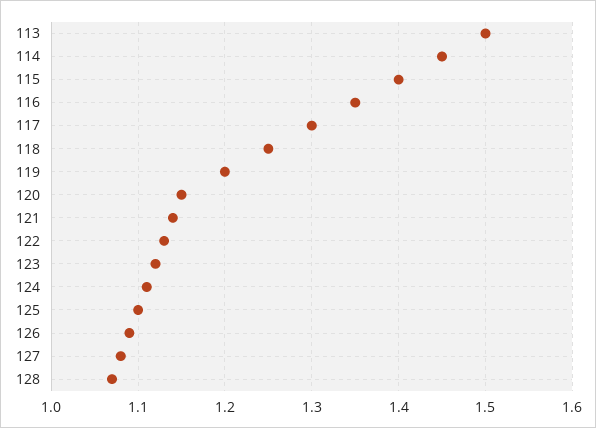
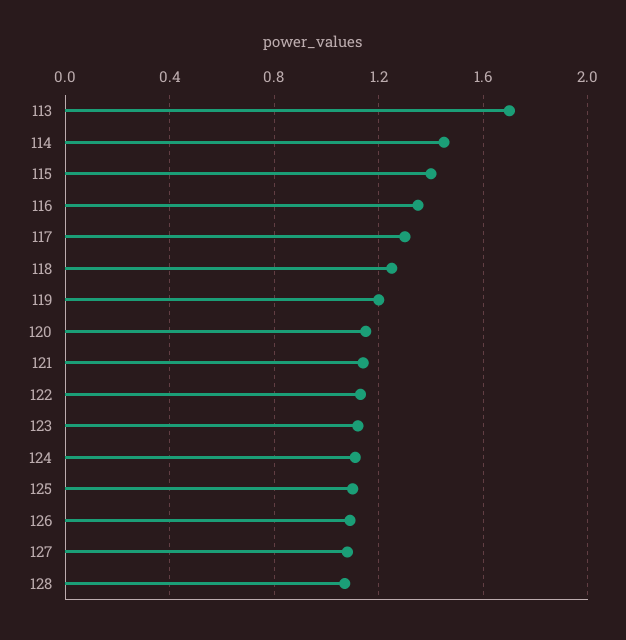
  {
-   "113": 1.5,
+   "113": 1.7,
    "114": 1.45,
    "115": 1.4,
    "116": 1.35,
    "117": 1.3,
    "118": 1.25,
    "119": 1.2,
    "120": 1.15,
    "121": 1.14,
    "122": 1.13,
    "123": 1.12,
    "124": 1.11,
    "125": 1.1,
    "126": 1.09,
    "127": 1.08,
    "128": 1.07
  }

